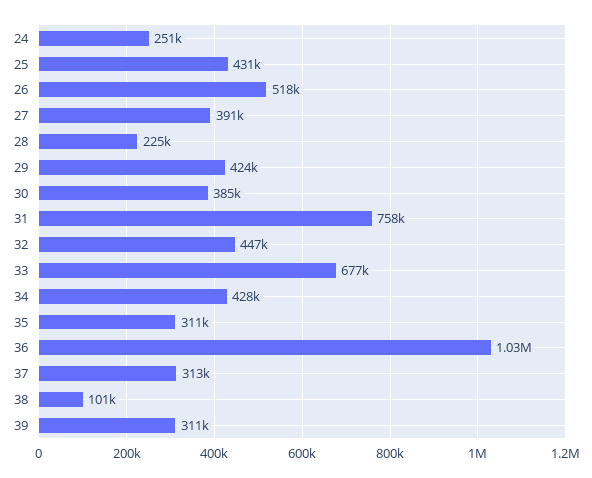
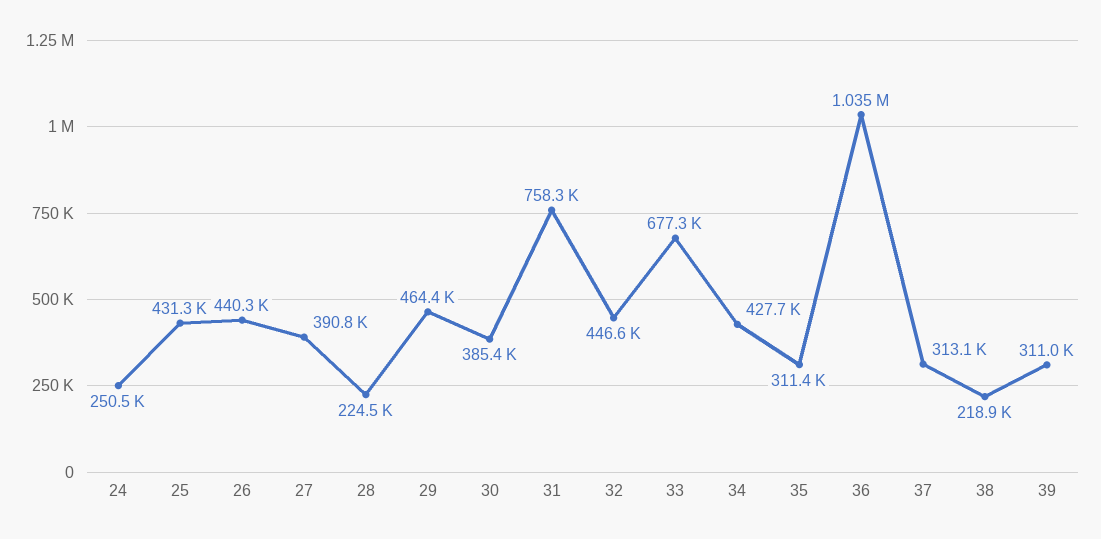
  {
    "24": 250500,
    "25": 431300,
-   "26": 518000,
+   "26": 440300,
    "27": 390800,
    "28": 224500,
-   "29": 424000,
+   "29": 464400,
    "30": 385400,
    "31": 758300,
    "32": 446600,
    "33": 677300,
    "34": 427700,
    "35": 311400,
    "36": 1035000,
    "37": 313100,
-   "38": 101000,
+   "38": 218900,
    "39": 311000
  }

